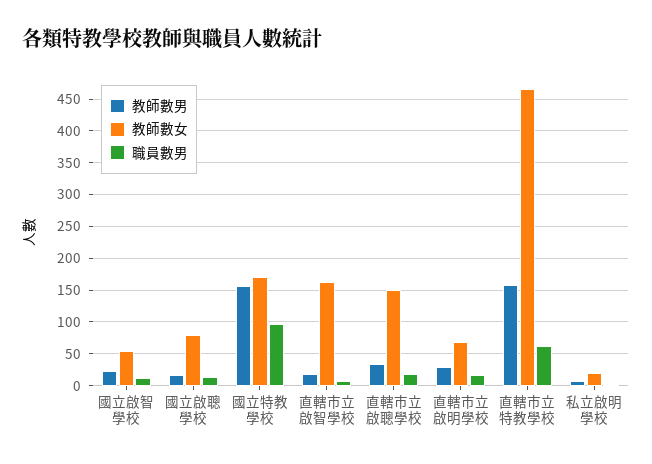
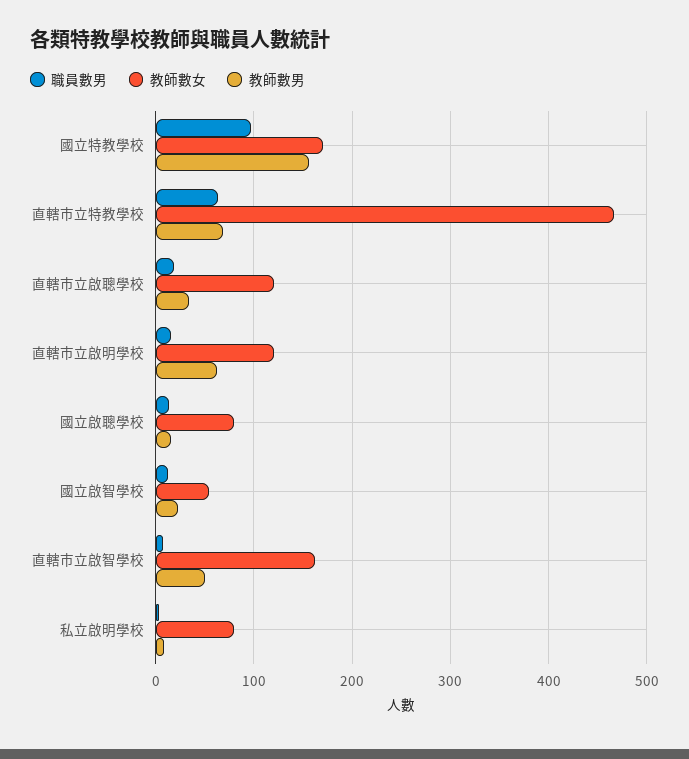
  {
    "教師數男": {
      "國立啟智學校": 20,
      "國立啟聰學校": 20,
      "國立特教學校": 160,
-     "直轄市立啟智學校": 20,
+     "直轄市立啟智學校": 50,
      "直轄市立啟聰學校": 30,
-     "直轄市立啟明學校": 30,
+     "直轄市立啟明學校": 60,
-     "直轄市立特教學校": 160,
+     "直轄市立特教學校": 70,
      "私立啟明學校": 10
    },
    "教師數女": {
      "國立啟智學校": 50,
      "國立啟聰學校": 80,
      "國立特教學校": 170,
      "直轄市立啟智學校": 160,
-     "直轄市立啟聰學校": 150,
+     "直轄市立啟聰學校": 120,
-     "直轄市立啟明學校": 70,
+     "直轄市立啟明學校": 120,
      "直轄市立特教學校": 470,
-     "私立啟明學校": 20
+     "私立啟明學校": 80
    },
    "職員數男": {
      "國立啟智學校": 10,
      "國立啟聰學校": 10,
      "國立特教學校": 100,
      "直轄市立啟智學校": 10,
      "直轄市立啟聰學校": 20,
      "直轄市立啟明學校": 20,
      "直轄市立特教學校": 60,
      "私立啟明學校": 0
    }
  }

